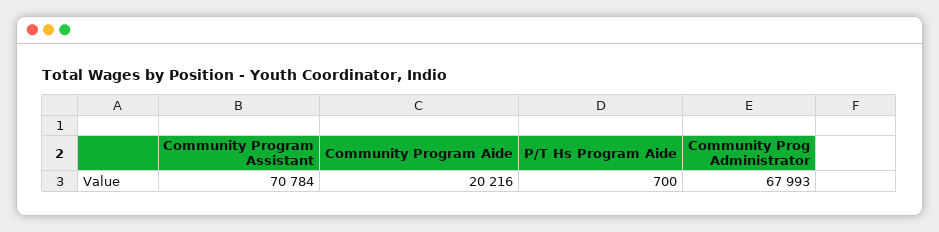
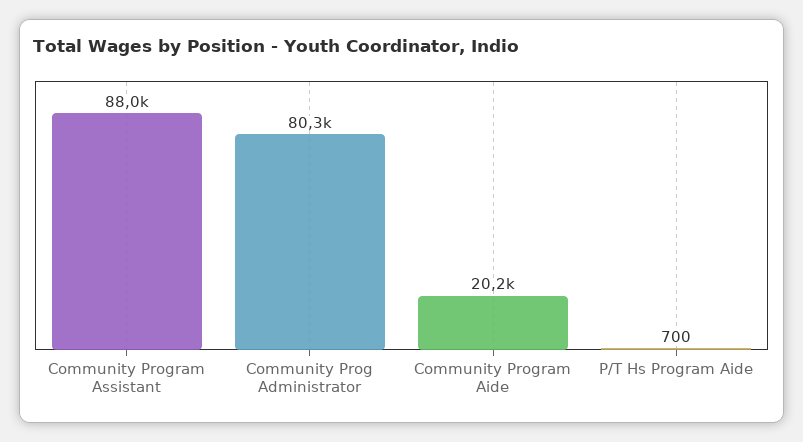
  {
-   "Community Program Assistant": 70784,
+   "Community Program Assistant": 88000,
    "Community Program Aide": 20216,
    "P/T Hs Program Aide": 700,
-   "Community Prog Administrator": 67993
+   "Community Prog Administrator": 80300
  }

